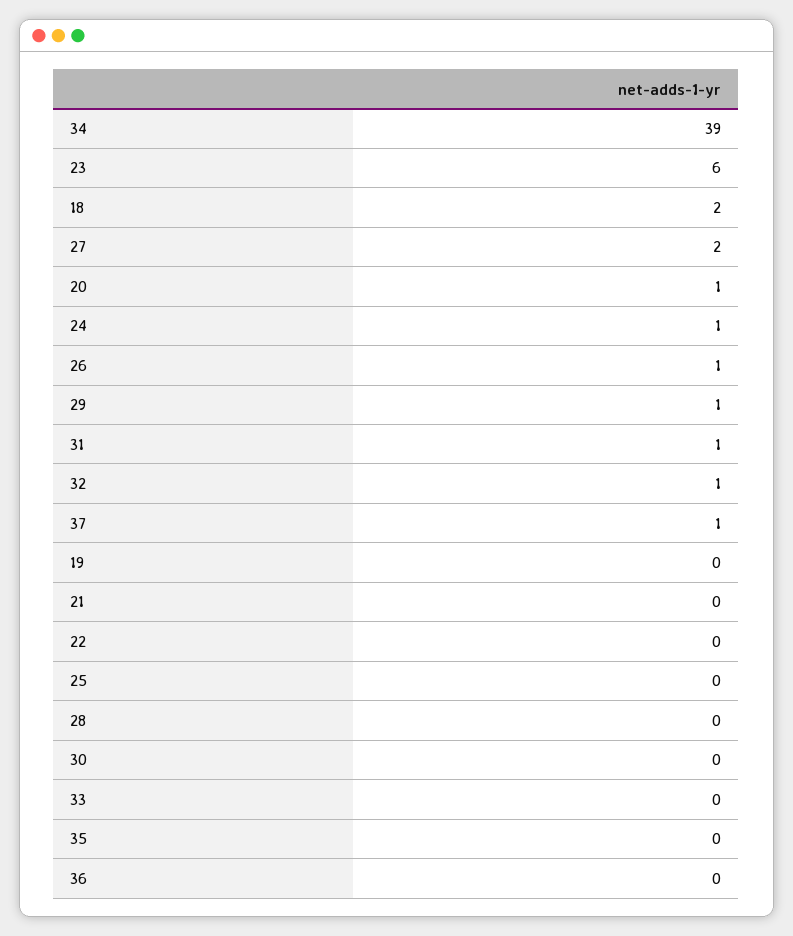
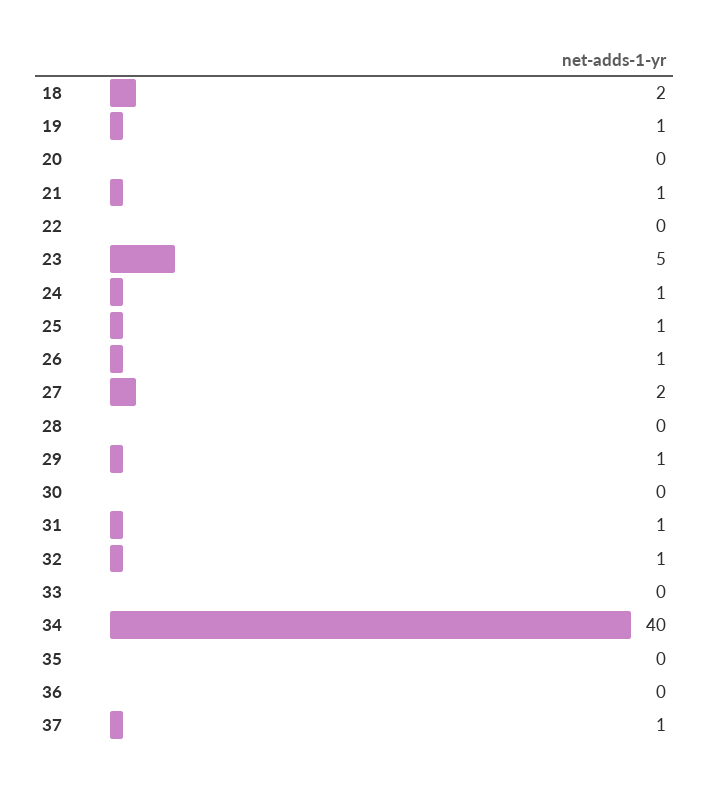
  {
-   "34": 39,
+   "34": 40,
-   "23": 6,
+   "23": 5,
    "18": 2,
    "27": 2,
-   "20": 1,
+   "20": 0,
    "24": 1,
    "26": 1,
    "29": 1,
    "31": 1,
    "32": 1,
    "37": 1,
-   "19": 0,
+   "19": 1,
-   "21": 0,
+   "21": 1,
    "22": 0,
-   "25": 0,
+   "25": 1,
    "28": 0,
    "30": 0,
    "33": 0,
    "35": 0,
    "36": 0
  }

